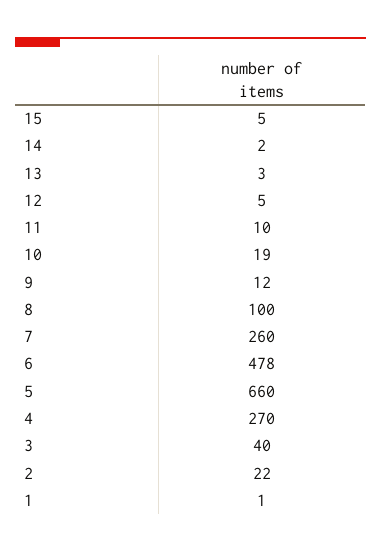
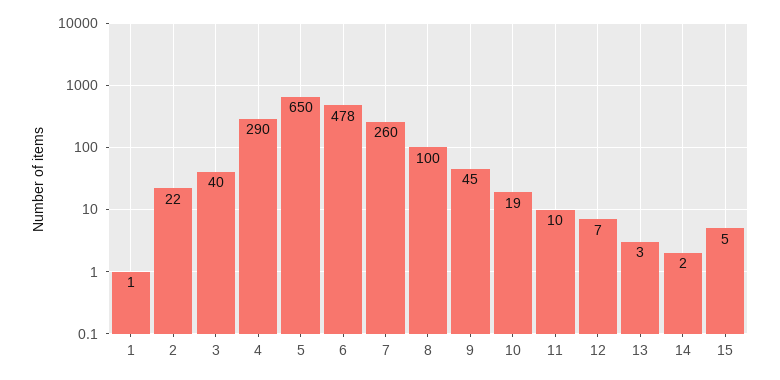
  {
    "15": 5,
    "14": 2,
    "13": 3,
-   "12": 5,
+   "12": 7,
    "11": 10,
    "10": 19,
-   "9": 12,
+   "9": 45,
    "8": 100,
    "7": 260,
    "6": 478,
-   "5": 660,
+   "5": 650,
-   "4": 270,
+   "4": 290,
    "3": 40,
    "2": 22,
    "1": 1
  }

